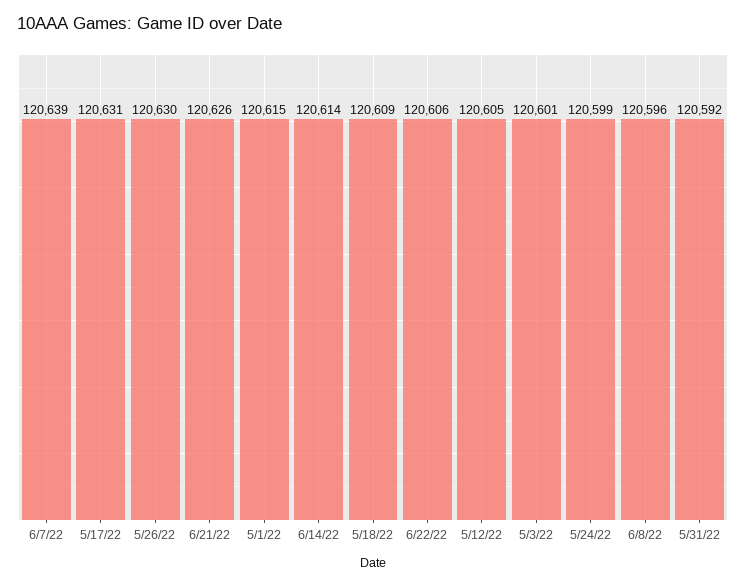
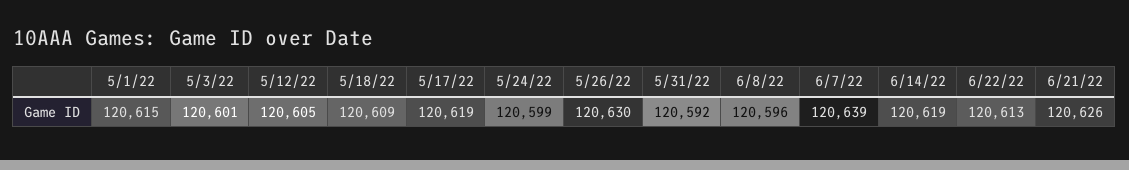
  {
    "6/7/22": 120639,
-   "5/17/22": 120631,
+   "5/17/22": 120619,
    "5/26/22": 120630,
    "6/21/22": 120626,
    "5/1/22": 120615,
-   "6/14/22": 120614,
+   "6/14/22": 120619,
    "5/18/22": 120609,
-   "6/22/22": 120606,
+   "6/22/22": 120613,
    "5/12/22": 120605,
    "5/3/22": 120601,
    "5/24/22": 120599,
    "6/8/22": 120596,
    "5/31/22": 120592
  }

